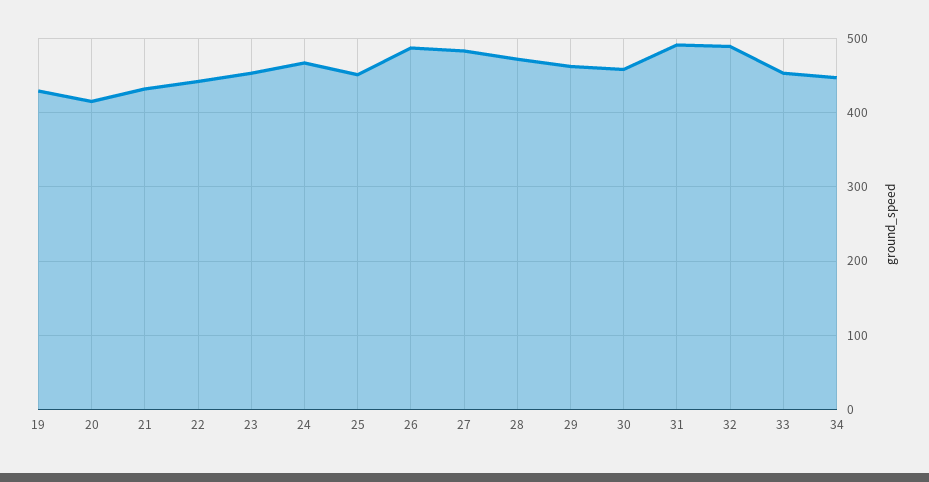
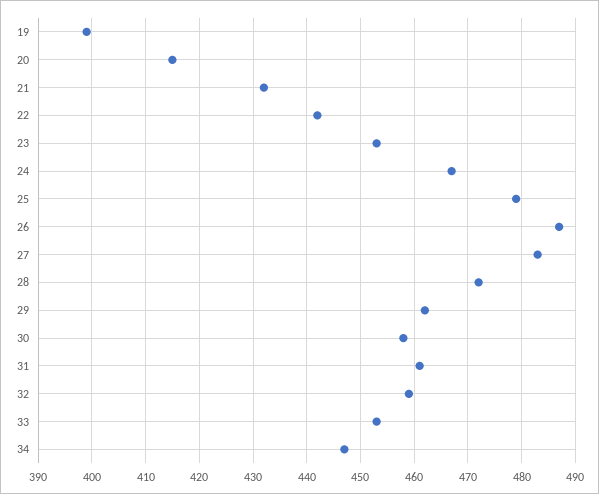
  {
-   "19": 430,
+   "19": 400,
    "20": 415,
    "21": 430,
    "22": 440,
    "23": 455,
    "24": 465,
-   "25": 450,
+   "25": 480,
    "26": 485,
    "27": 485,
    "28": 470,
    "29": 460,
    "30": 460,
-   "31": 490,
+   "31": 460,
-   "32": 490,
+   "32": 460,
    "33": 455,
    "34": 445
  }

